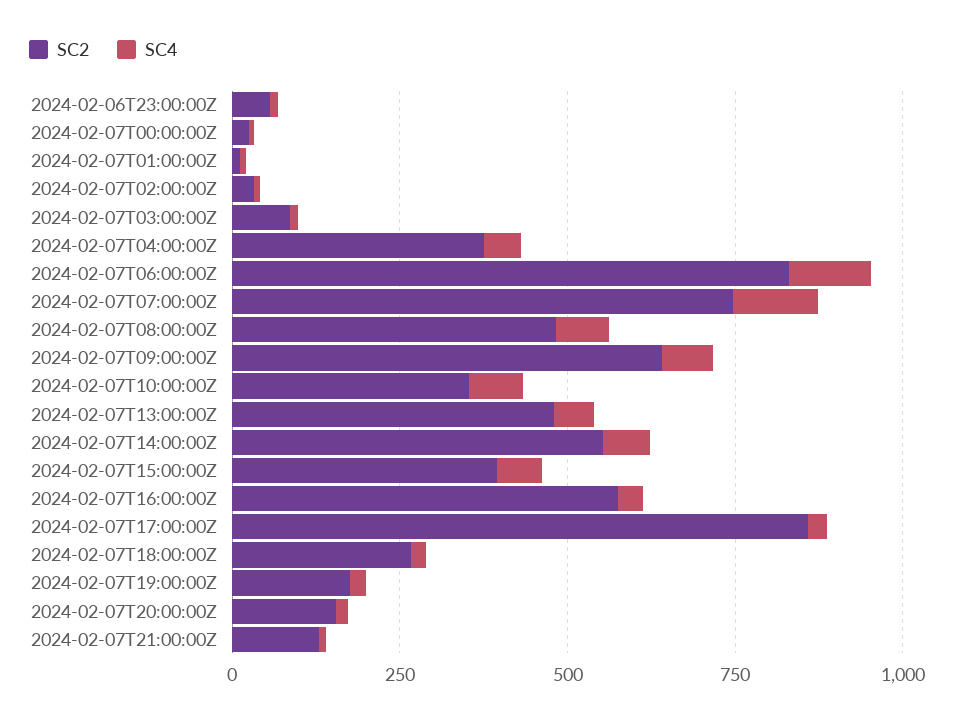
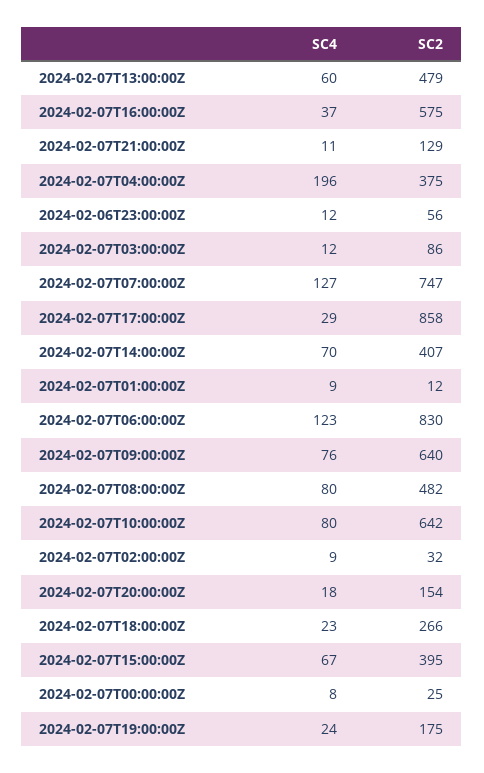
  {
    "SC2": {
      "2024-02-06T23:00:00Z": 56,
      "2024-02-07T00:00:00Z": 25,
      "2024-02-07T01:00:00Z": 12,
      "2024-02-07T02:00:00Z": 32,
      "2024-02-07T03:00:00Z": 86,
      "2024-02-07T04:00:00Z": 375,
      "2024-02-07T06:00:00Z": 830,
      "2024-02-07T07:00:00Z": 747,
      "2024-02-07T08:00:00Z": 482,
      "2024-02-07T09:00:00Z": 640,
-     "2024-02-07T10:00:00Z": 350,
+     "2024-02-07T10:00:00Z": 642,
      "2024-02-07T13:00:00Z": 479,
-     "2024-02-07T14:00:00Z": 550,
+     "2024-02-07T14:00:00Z": 407,
      "2024-02-07T15:00:00Z": 395,
      "2024-02-07T16:00:00Z": 575,
      "2024-02-07T17:00:00Z": 858,
      "2024-02-07T18:00:00Z": 266,
      "2024-02-07T19:00:00Z": 175,
      "2024-02-07T20:00:00Z": 154,
      "2024-02-07T21:00:00Z": 129
    },
    "SC4": {
      "2024-02-06T23:00:00Z": 12,
      "2024-02-07T00:00:00Z": 8,
      "2024-02-07T01:00:00Z": 9,
      "2024-02-07T02:00:00Z": 9,
      "2024-02-07T03:00:00Z": 12,
-     "2024-02-07T04:00:00Z": 50,
+     "2024-02-07T04:00:00Z": 196,
      "2024-02-07T06:00:00Z": 123,
      "2024-02-07T07:00:00Z": 127,
      "2024-02-07T08:00:00Z": 80,
      "2024-02-07T09:00:00Z": 76,
      "2024-02-07T10:00:00Z": 80,
      "2024-02-07T13:00:00Z": 60,
      "2024-02-07T14:00:00Z": 70,
      "2024-02-07T15:00:00Z": 67,
      "2024-02-07T16:00:00Z": 37,
      "2024-02-07T17:00:00Z": 29,
      "2024-02-07T18:00:00Z": 23,
      "2024-02-07T19:00:00Z": 24,
      "2024-02-07T20:00:00Z": 18,
      "2024-02-07T21:00:00Z": 11
    }
  }

